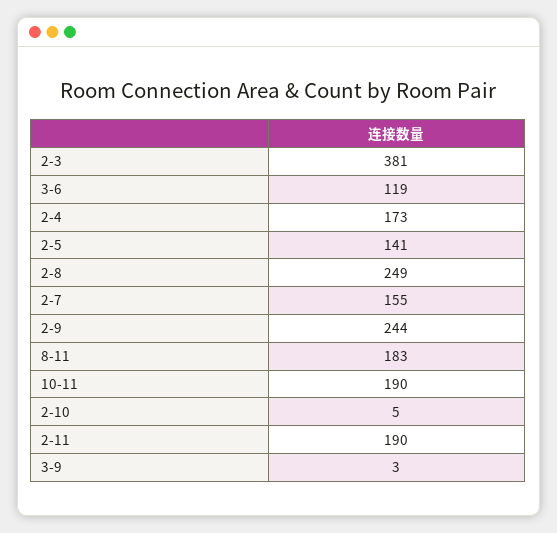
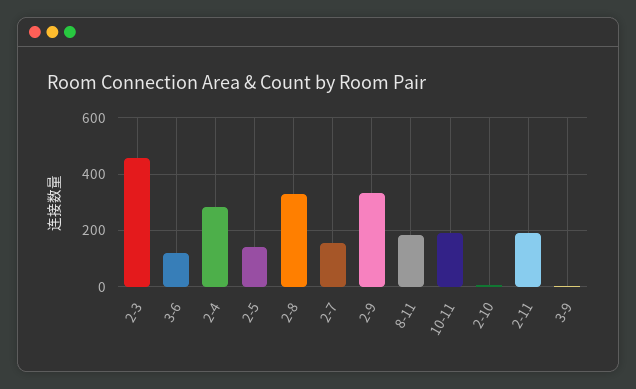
  {
-   "2-3": 381,
+   "2-3": 450,
    "3-6": 119,
-   "2-4": 173,
+   "2-4": 275,
    "2-5": 141,
-   "2-8": 249,
+   "2-8": 325,
    "2-7": 155,
-   "2-9": 244,
+   "2-9": 325,
    "8-11": 183,
    "10-11": 190,
    "2-10": 5,
    "2-11": 190,
    "3-9": 3
  }

